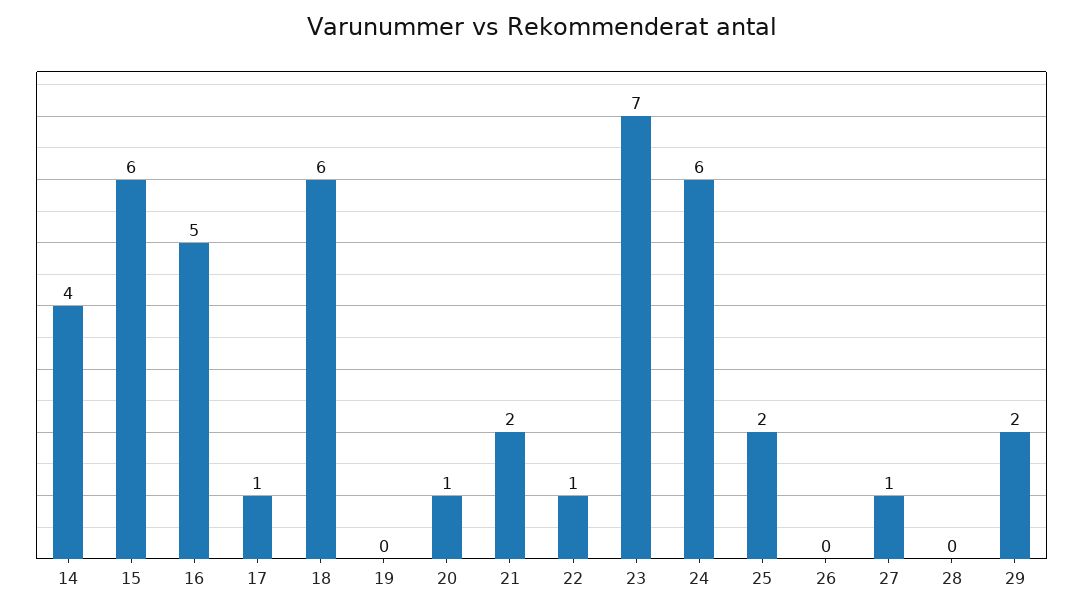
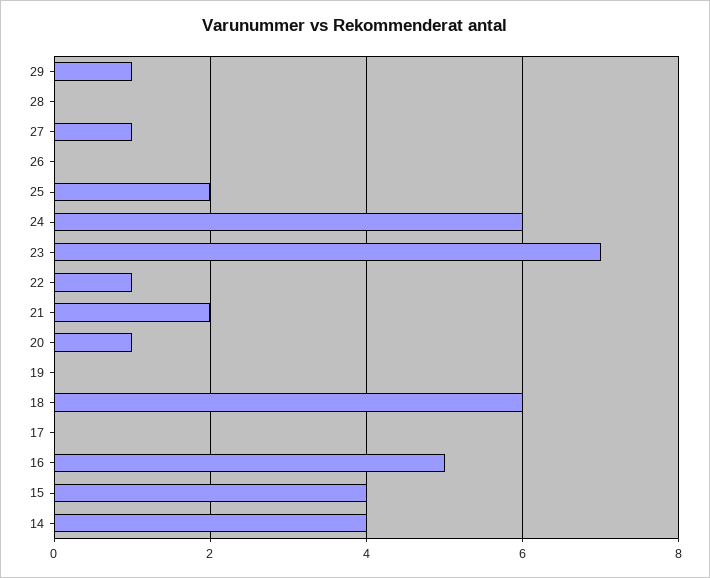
  {
    "14": 4,
-   "15": 6,
+   "15": 4,
    "16": 5,
-   "17": 1,
+   "17": 0,
    "18": 6,
    "19": 0,
    "20": 1,
    "21": 2,
    "22": 1,
    "23": 7,
    "24": 6,
    "25": 2,
    "26": 0,
    "27": 1,
    "28": 0,
-   "29": 2
+   "29": 1
  }

